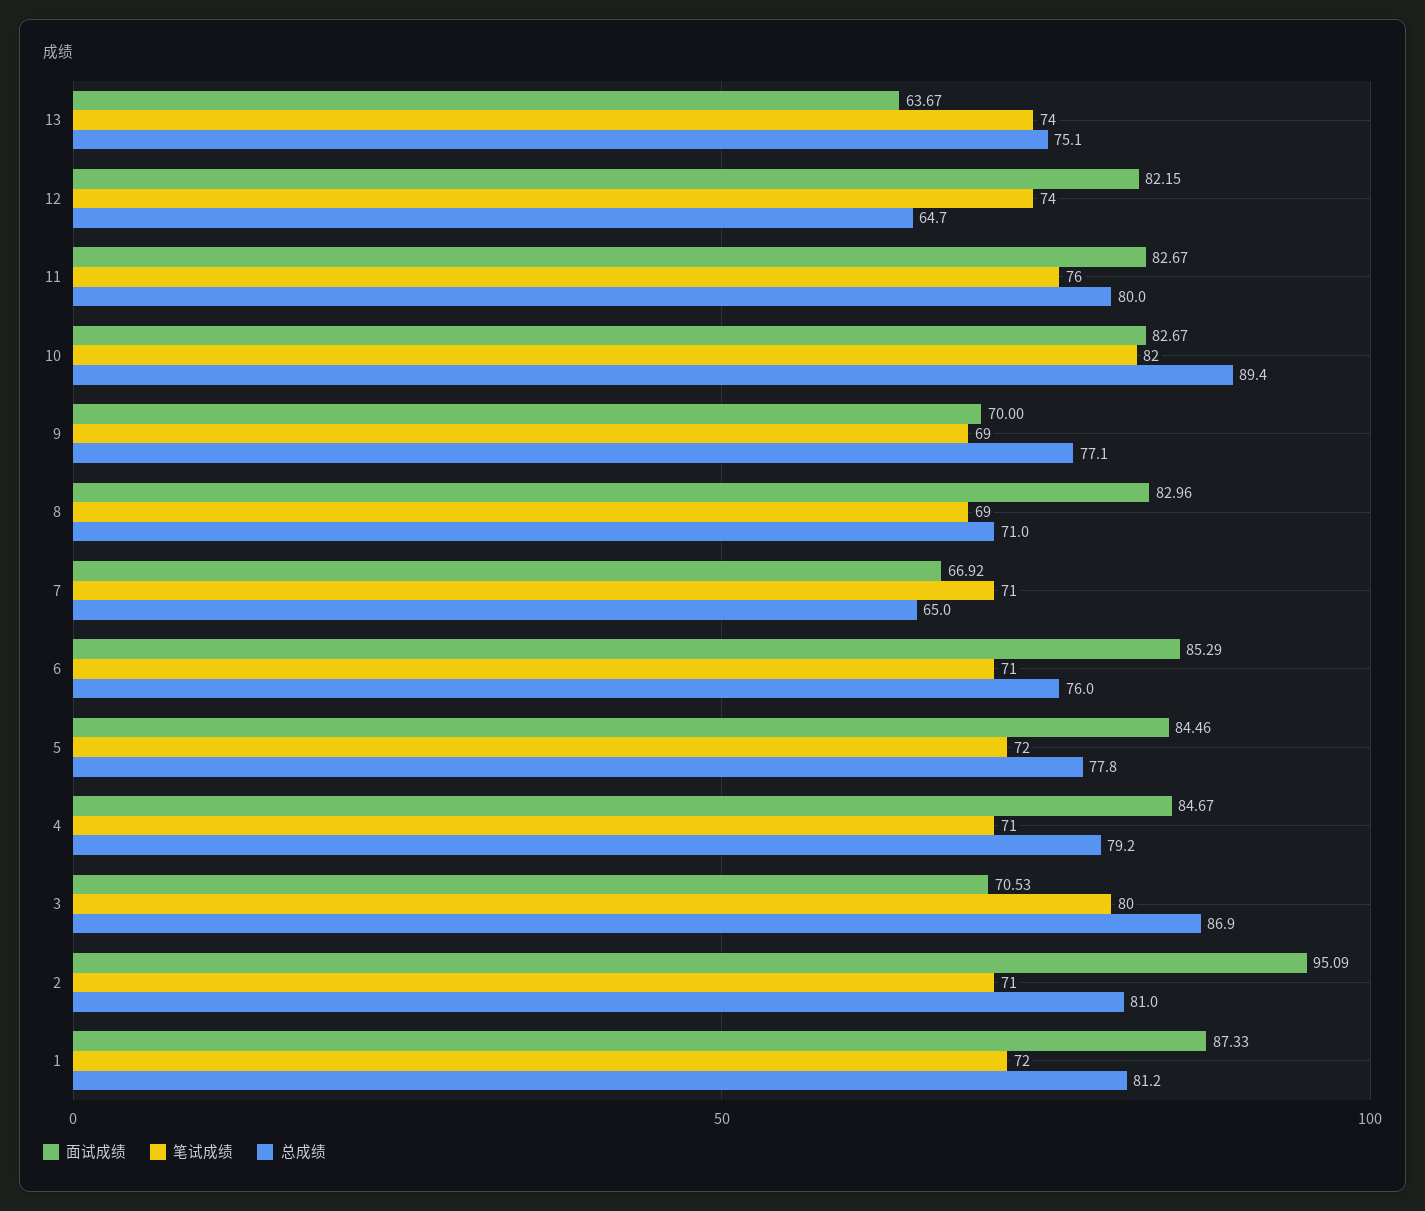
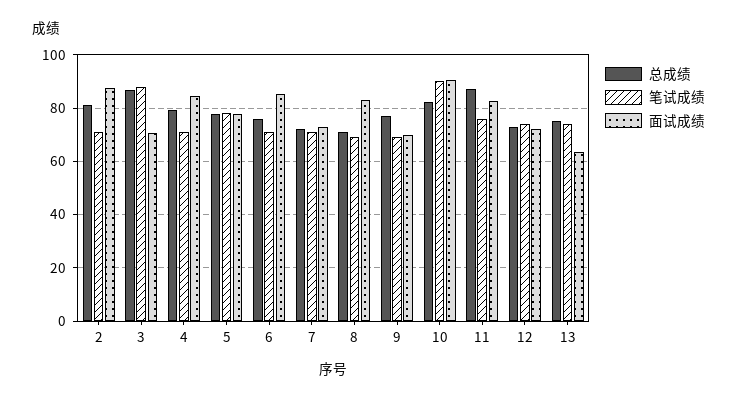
  {
    "面试成绩": {
      "13": 63.67,
-     "12": 82.15,
+     "12": 72.5,
      "11": 82.67,
-     "10": 82.67,
+     "10": 90,
      "9": 70,
      "8": 82.96,
-     "7": 66.92,
+     "7": 72.5,
      "6": 85.29,
-     "5": 84.46,
+     "5": 77.5,
      "4": 84.67,
      "3": 70.53,
-     "2": 95.09,
+     "2": 87.5
-     "1": 87.33
    },
    "笔试成绩": {
      "13": 74,
      "12": 74,
      "11": 76,
-     "10": 82,
+     "10": 90,
      "9": 69,
      "8": 69,
      "7": 71,
      "6": 71,
-     "5": 72,
+     "5": 77.5,
      "4": 71,
-     "3": 80,
+     "3": 87.5,
-     "2": 71,
+     "2": 71
-     "1": 72
    },
    "总成绩": {
      "13": 75.1,
-     "12": 64.7,
+     "12": 72.5,
-     "11": 80,
+     "11": 87.5,
-     "10": 89.4,
+     "10": 82.5,
      "9": 77.1,
      "8": 71,
-     "7": 65,
+     "7": 72.5,
      "6": 76,
      "5": 77.8,
      "4": 79.2,
      "3": 86.9,
-     "2": 81,
+     "2": 81
-     "1": 81.2
    }
  }

